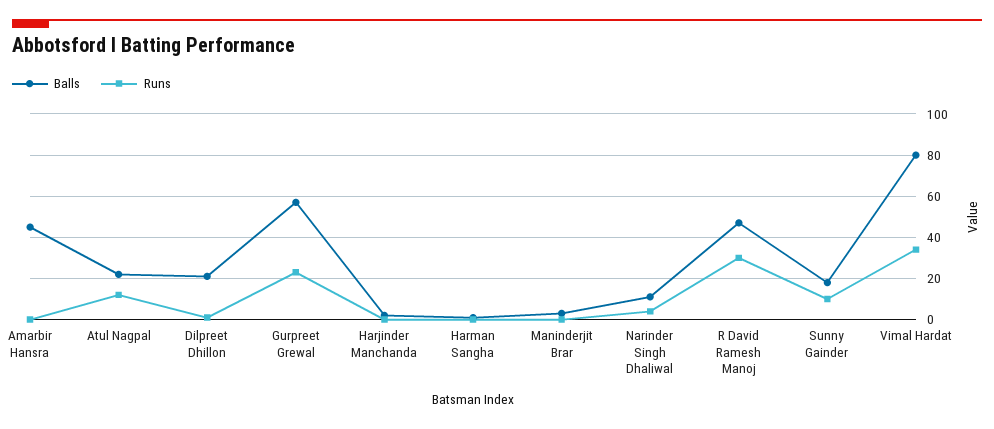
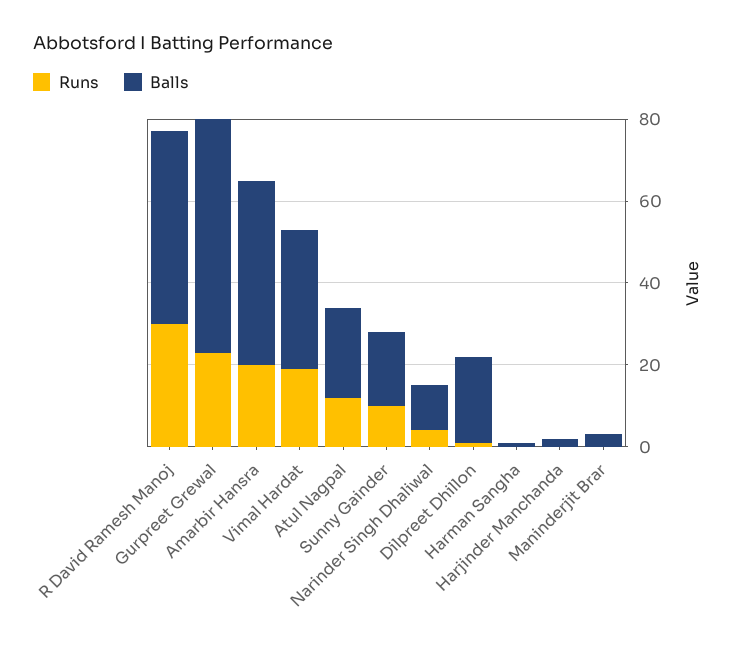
  {
    "Balls": {
      "Amarbir Hansra": 45,
      "Atul Nagpal": 20,
      "Dilpreet Dhillon": 20,
      "Gurpreet Grewal": 55,
      "Harjinder Manchanda": 0,
      "Harman Sangha": 0,
      "Maninderjit Brar": 5,
      "Narinder Singh Dhaliwal": 10,
      "R David Ramesh Manoj": 45,
      "Sunny Gainder": 20,
-     "Vimal Hardat": 80
+     "Vimal Hardat": 35
    },
    "Runs": {
-     "Amarbir Hansra": 0,
+     "Amarbir Hansra": 20,
      "Atul Nagpal": 10,
      "Dilpreet Dhillon": 0,
      "Gurpreet Grewal": 25,
      "Harjinder Manchanda": 0,
      "Harman Sangha": 0,
      "Maninderjit Brar": 0,
      "Narinder Singh Dhaliwal": 5,
      "R David Ramesh Manoj": 30,
      "Sunny Gainder": 10,
-     "Vimal Hardat": 35
+     "Vimal Hardat": 20
    }
  }

